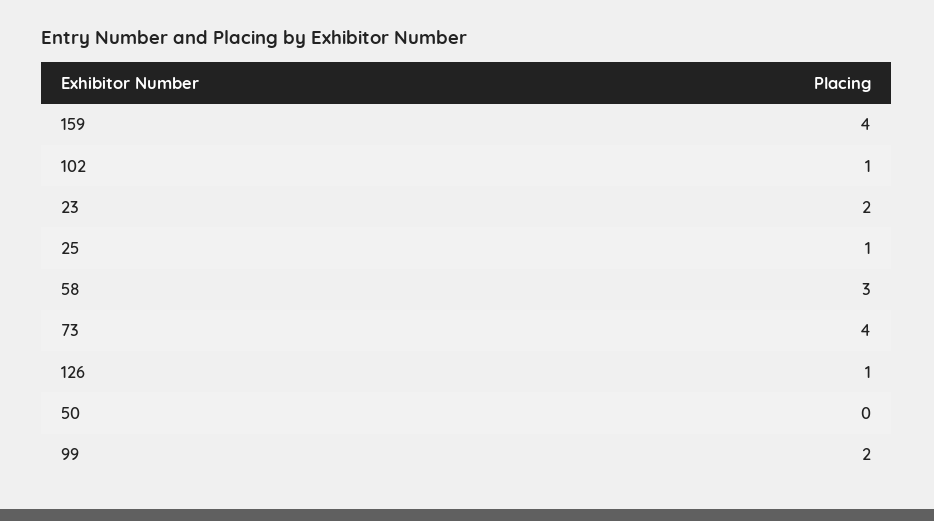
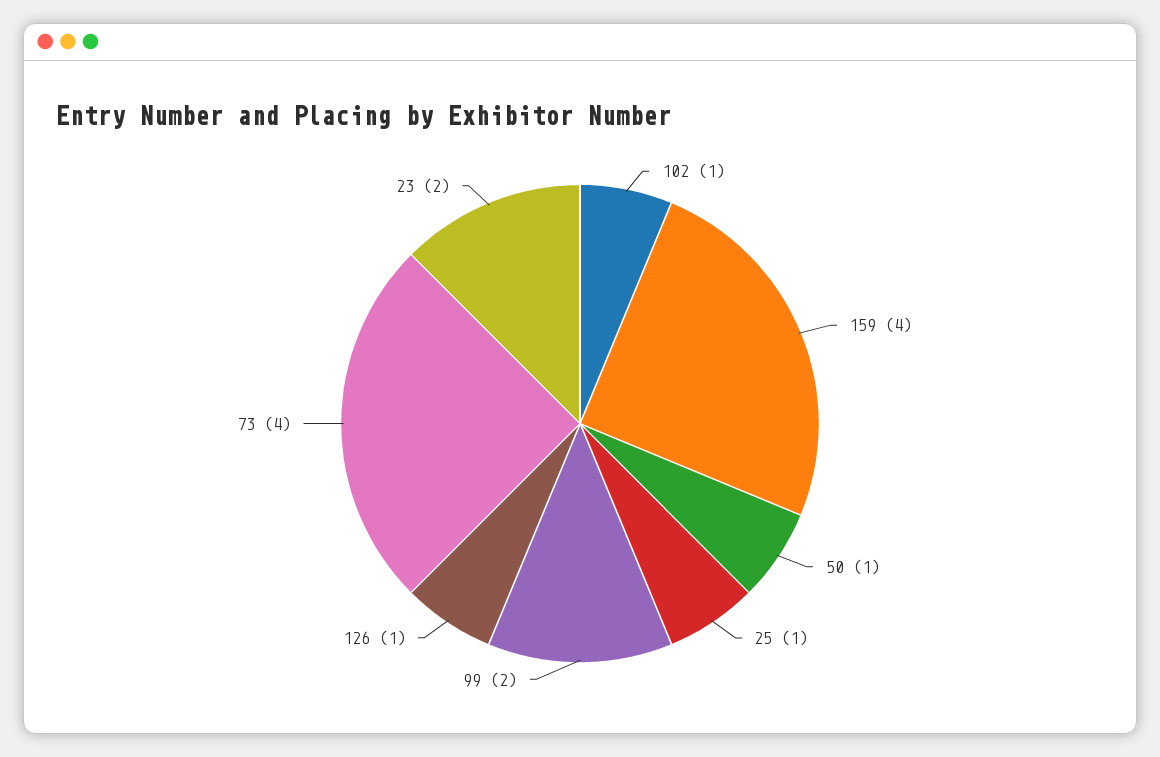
  {
    "159": 4,
    "102": 1,
    "23": 2,
    "25": 1,
-   "58": 3,
    "73": 4,
    "126": 1,
-   "50": 0,
+   "50": 1,
    "99": 2
  }

